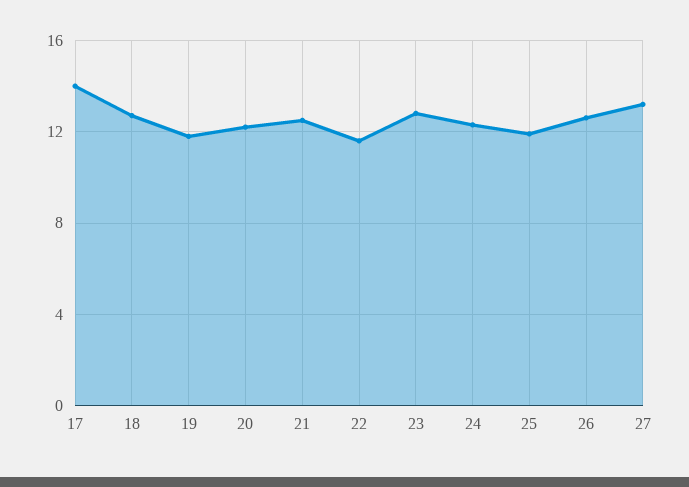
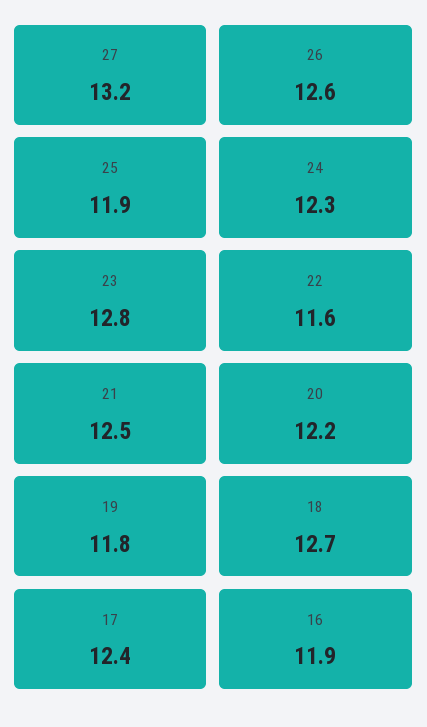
  {
-   "17": 14,
+   "17": 12.4,
    "18": 12.7,
    "19": 11.8,
    "20": 12.2,
    "21": 12.5,
    "22": 11.6,
    "23": 12.8,
    "24": 12.3,
    "25": 11.9,
    "26": 12.6,
-   "27": 13.2
+   "27": 13.2,
+   "16": 11.9
  }

